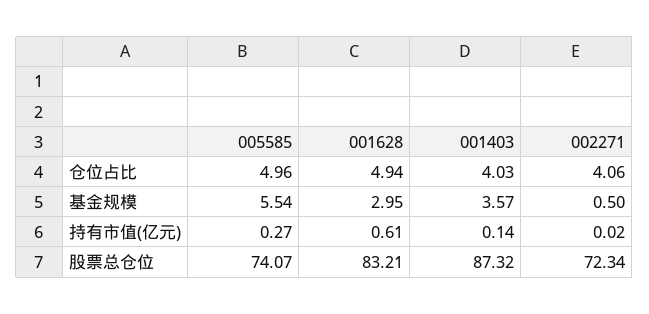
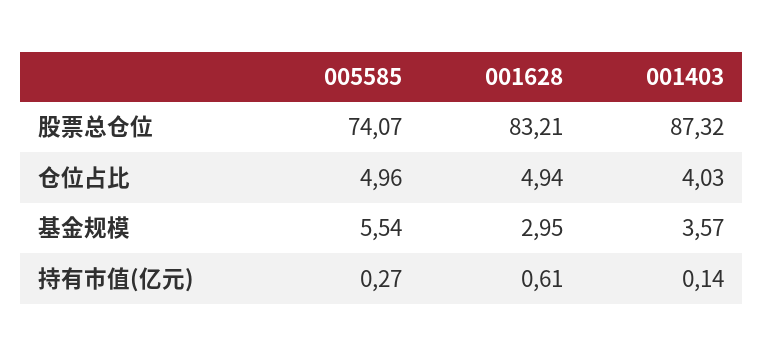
  {
    "005585": {
      "仓位占比": 4.96,
      "基金规模": 5.54,
      "持有市值(亿元)": 0.27,
      "股票总仓位": 74.07
    },
    "001628": {
      "仓位占比": 4.94,
      "基金规模": 2.95,
      "持有市值(亿元)": 0.61,
      "股票总仓位": 83.21
    },
    "001403": {
      "仓位占比": 4.03,
      "基金规模": 3.57,
      "持有市值(亿元)": 0.14,
      "股票总仓位": 87.32
-   },
+   }
-   "002271": {
-     "仓位占比": 4.06,
-     "基金规模": 0.5,
-     "持有市值(亿元)": 0.02,
-     "股票总仓位": 72.34
-   }
  }

